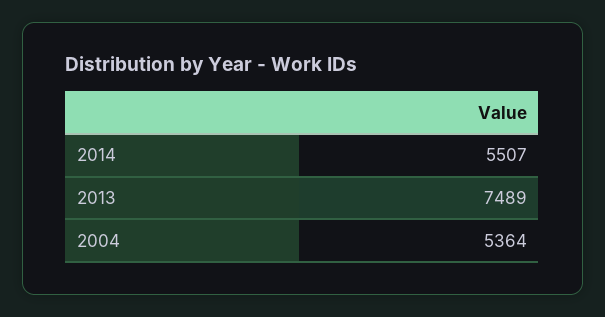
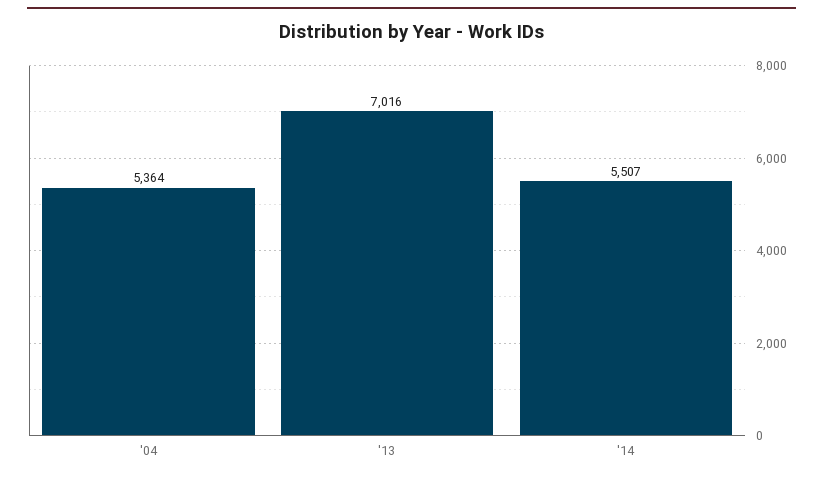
  {
    "2014": 5507,
-   "2013": 7489,
+   "2013": 7016,
    "2004": 5364
  }

